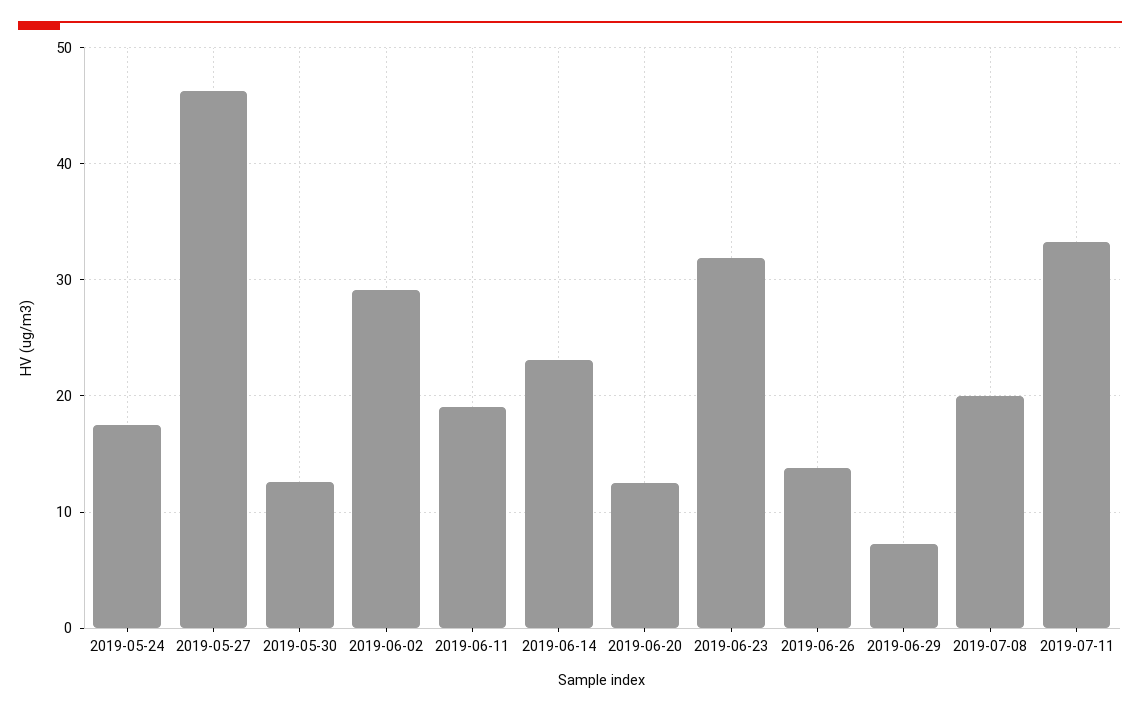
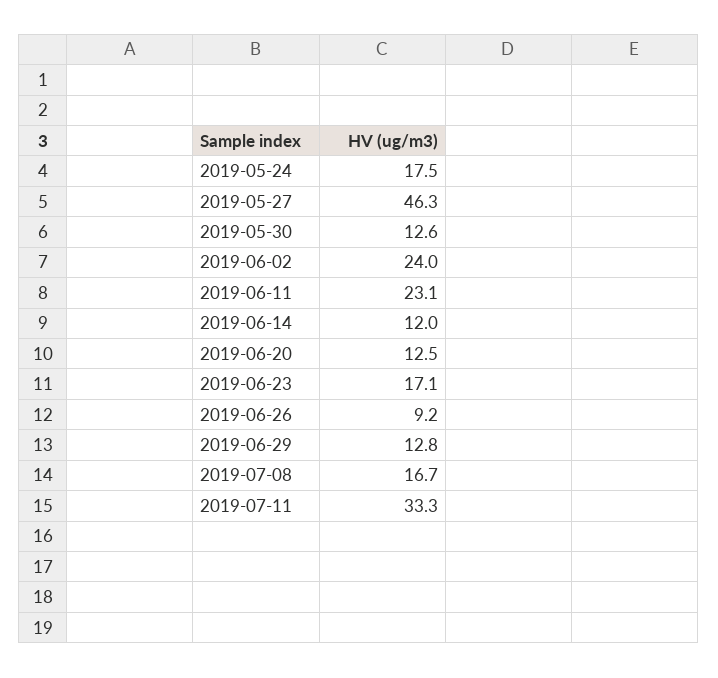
  {
    "2019-05-24": 17.5,
    "2019-05-27": 46.3,
    "2019-05-30": 12.6,
-   "2019-06-02": 29,
+   "2019-06-02": 24,
-   "2019-06-11": 19,
+   "2019-06-11": 23.1,
-   "2019-06-14": 23,
+   "2019-06-14": 12,
    "2019-06-20": 12.5,
-   "2019-06-23": 32,
+   "2019-06-23": 17.1,
-   "2019-06-26": 14,
+   "2019-06-26": 9.2,
-   "2019-06-29": 7,
+   "2019-06-29": 12.8,
-   "2019-07-08": 20,
+   "2019-07-08": 16.7,
    "2019-07-11": 33.3
  }

